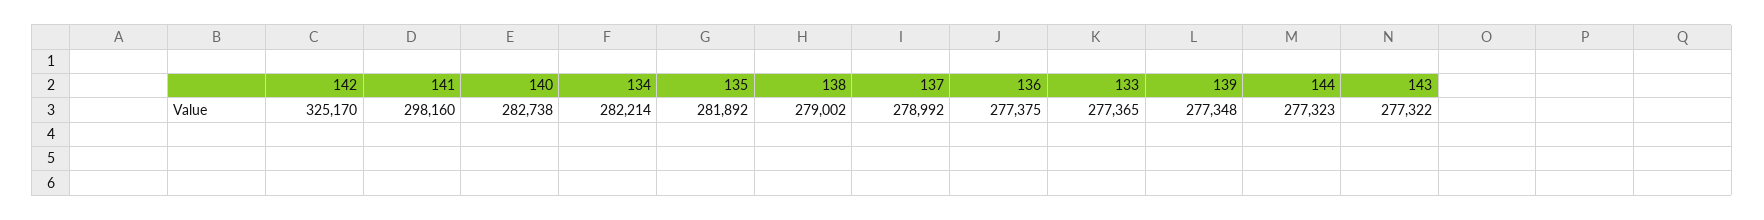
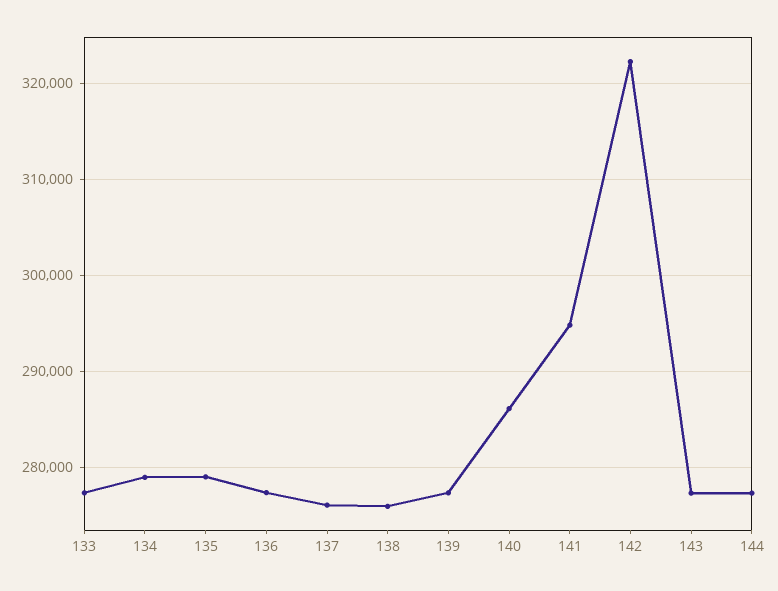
  {
-   "142": 325170,
+   "142": 322000,
-   "141": 298160,
+   "141": 295000,
-   "140": 282738,
+   "140": 286000,
-   "134": 282214,
+   "134": 279000,
-   "135": 281892,
+   "135": 279000,
-   "138": 279002,
+   "138": 276000,
-   "137": 278992,
+   "137": 276000,
    "136": 277375,
    "133": 277365,
    "139": 277348,
    "144": 277323,
    "143": 277322
  }

